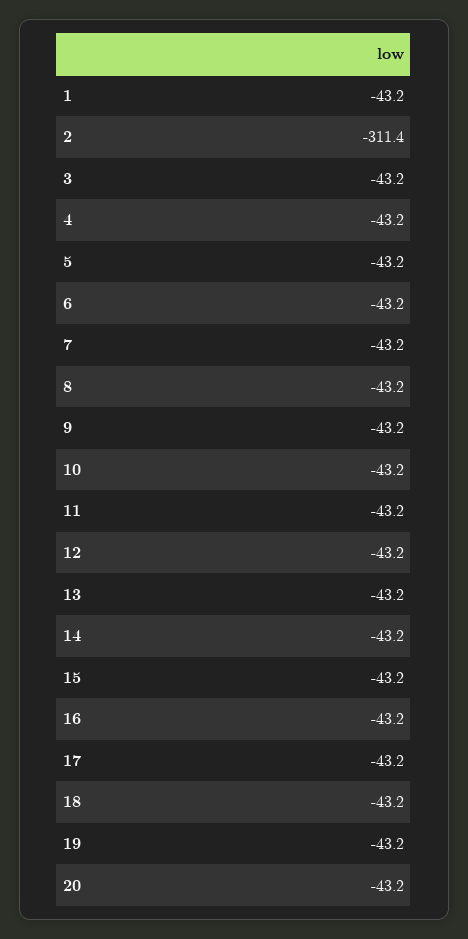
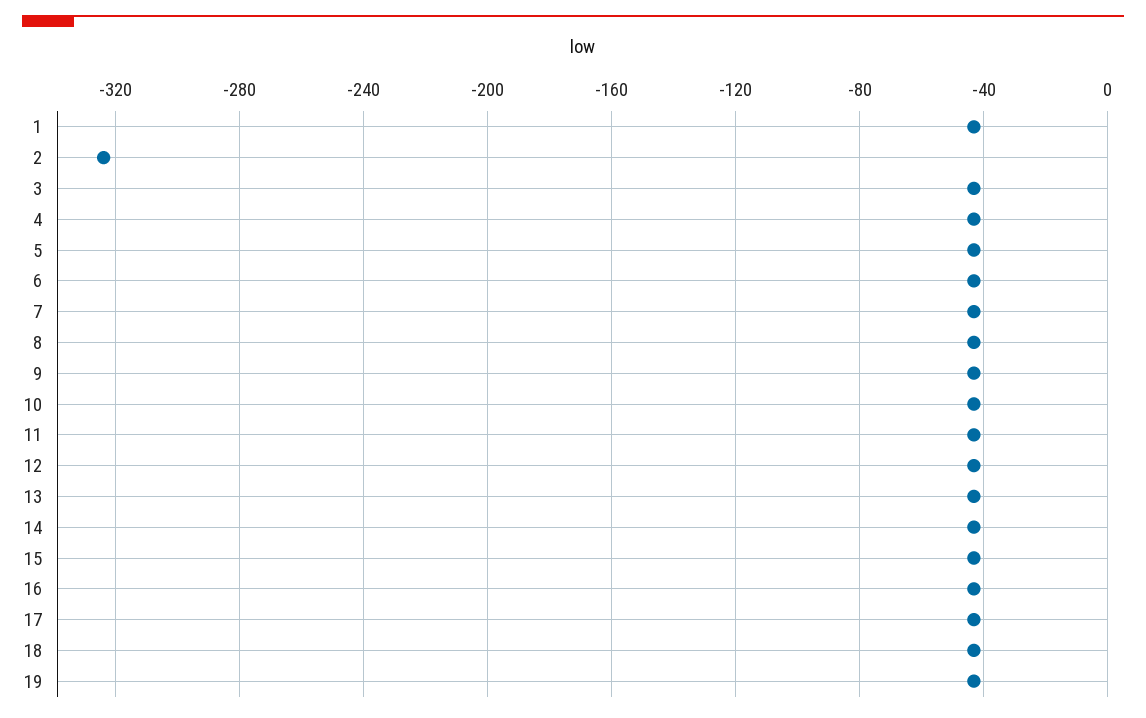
  {
    "1": -43.2,
-   "2": -311.4,
+   "2": -325,
    "3": -43.2,
    "4": -43.2,
    "5": -43.2,
    "6": -43.2,
    "7": -43.2,
    "8": -43.2,
    "9": -43.2,
    "10": -43.2,
    "11": -43.2,
    "12": -43.2,
    "13": -43.2,
    "14": -43.2,
    "15": -43.2,
    "16": -43.2,
    "17": -43.2,
    "18": -43.2,
-   "19": -43.2,
+   "19": -43.2
-   "20": -43.2
  }

